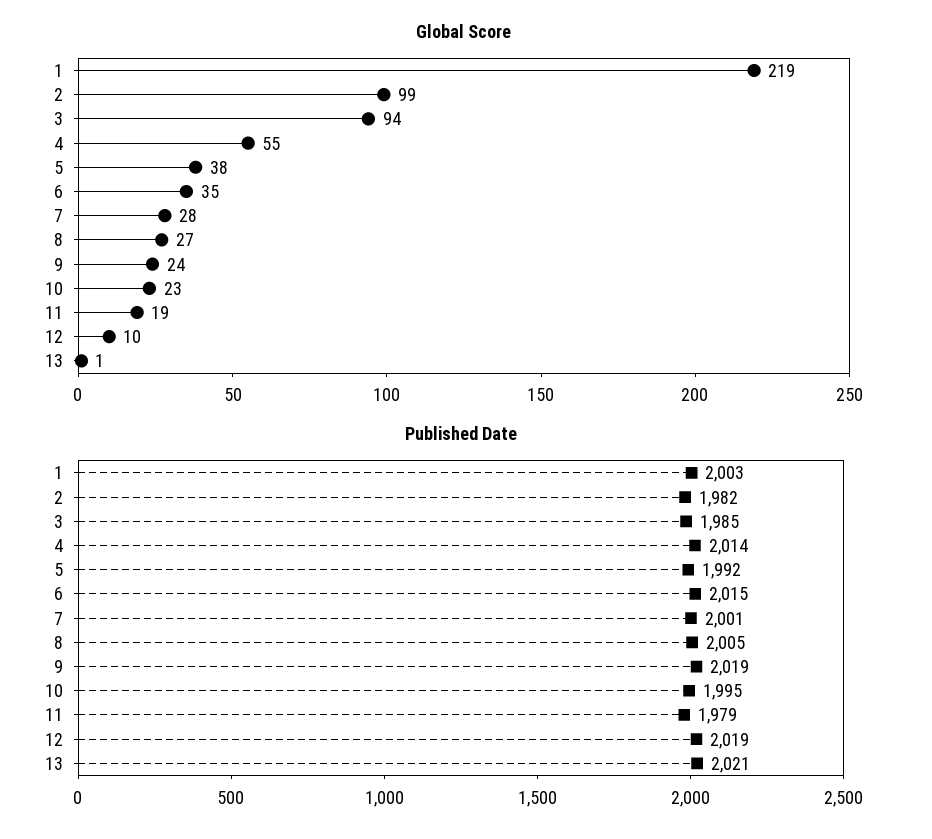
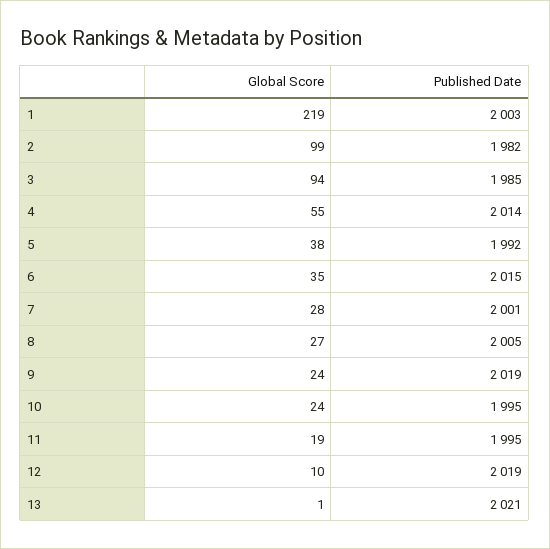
  {
    "Global Score": {
      "1": 219,
      "2": 99,
      "3": 94,
      "4": 55,
      "5": 38,
      "6": 35,
      "7": 28,
      "8": 27,
      "9": 24,
-     "10": 23,
+     "10": 24,
      "11": 19,
      "12": 10,
      "13": 1
    },
    "Published Date": {
      "1": 2003,
      "2": 1982,
      "3": 1985,
      "4": 2014,
      "5": 1992,
      "6": 2015,
      "7": 2001,
      "8": 2005,
      "9": 2019,
      "10": 1995,
-     "11": 1979,
+     "11": 1995,
      "12": 2019,
      "13": 2021
    }
  }

